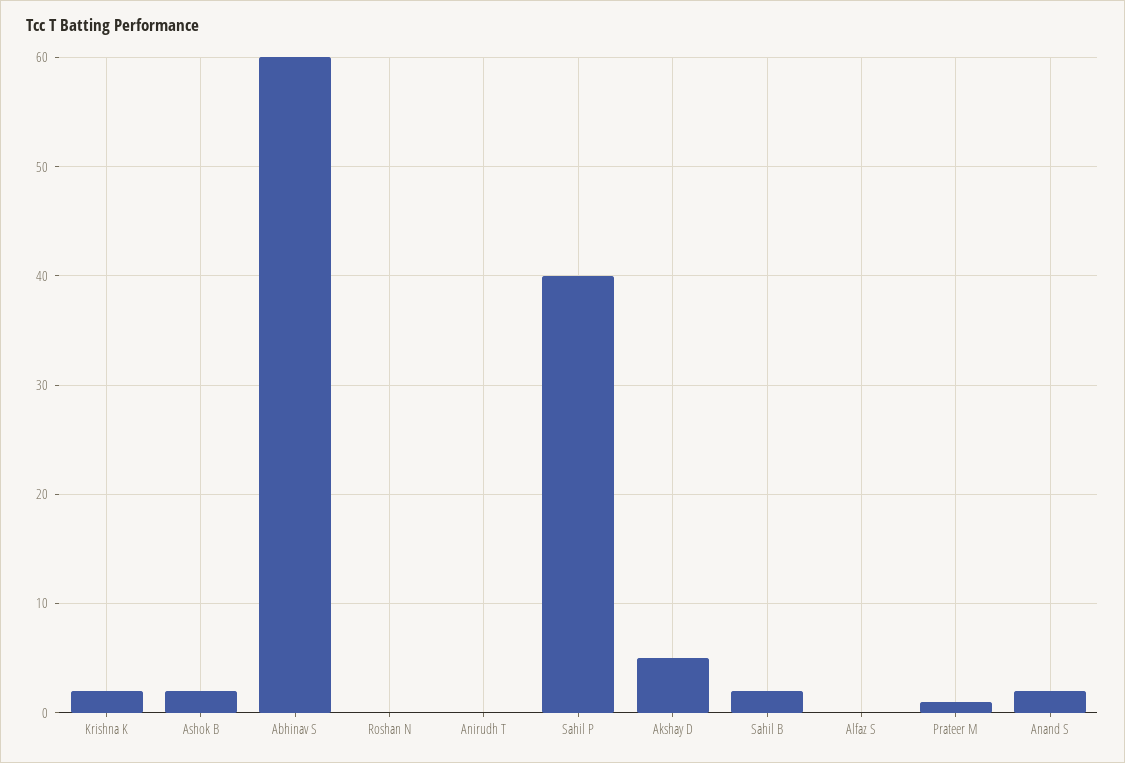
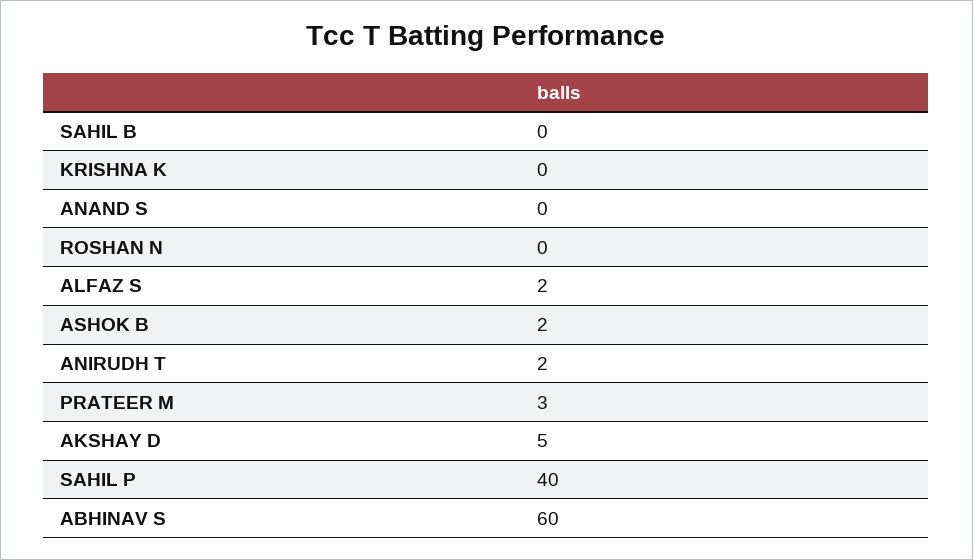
  {
-   "Krishna K": 2,
+   "Krishna K": 0,
    "Ashok B": 2,
    "Abhinav S": 60,
    "Roshan N": 0,
-   "Anirudh T": 0,
+   "Anirudh T": 2,
    "Sahil P": 40,
    "Akshay D": 5,
-   "Sahil B": 2,
+   "Sahil B": 0,
-   "Alfaz S": 0,
+   "Alfaz S": 2,
-   "Prateer M": 1,
+   "Prateer M": 3,
-   "Anand S": 2
+   "Anand S": 0
  }

